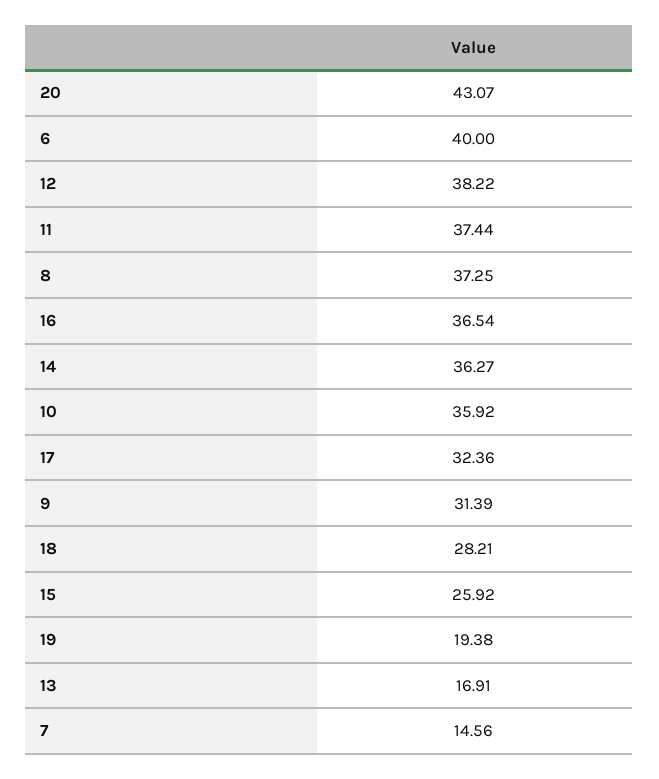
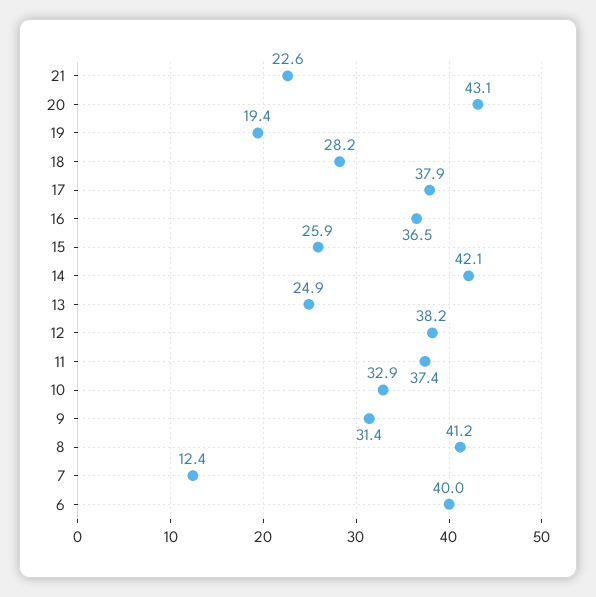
  {
    "20": 43.07,
    "6": 40,
    "12": 38.22,
    "11": 37.44,
-   "8": 37.25,
+   "8": 41.2,
    "16": 36.54,
-   "14": 36.27,
+   "14": 42.1,
-   "10": 35.92,
+   "10": 32.9,
-   "17": 32.36,
+   "17": 37.9,
    "9": 31.39,
    "18": 28.21,
    "15": 25.92,
    "19": 19.38,
-   "13": 16.91,
+   "13": 24.9,
-   "7": 14.56
+   "7": 12.4,
+   "21": 22.6
  }

